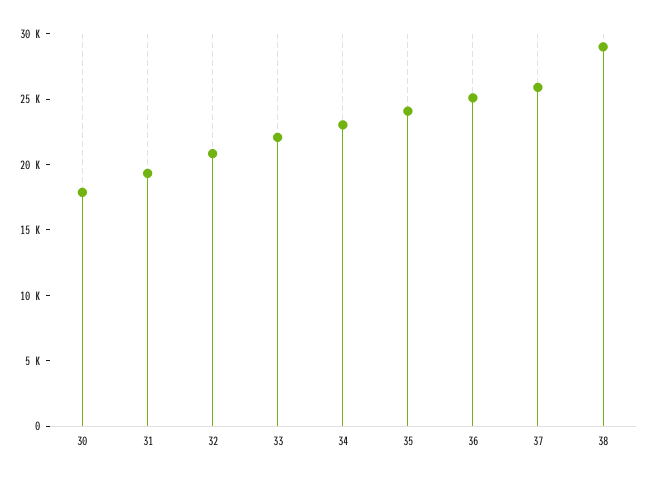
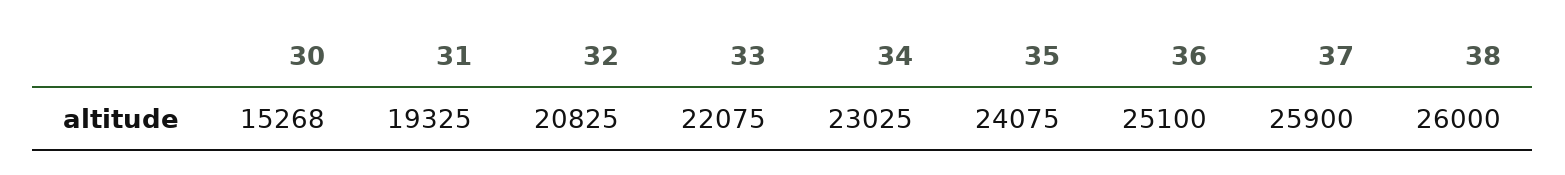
  {
-   "30": 18000,
+   "30": 15268,
    "31": 19325,
    "32": 20825,
    "33": 22075,
    "34": 23025,
    "35": 24075,
    "36": 25100,
    "37": 25900,
-   "38": 29000
+   "38": 26000
  }

